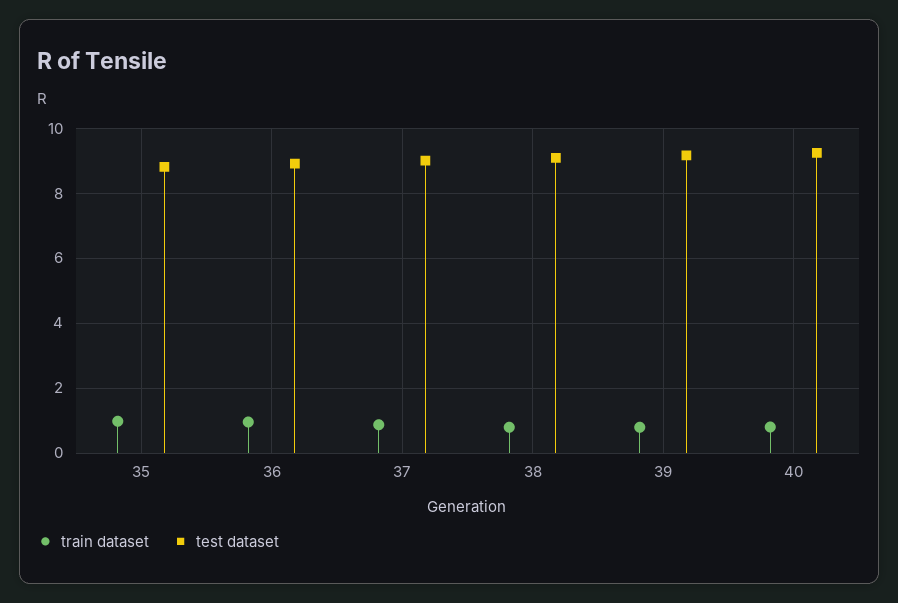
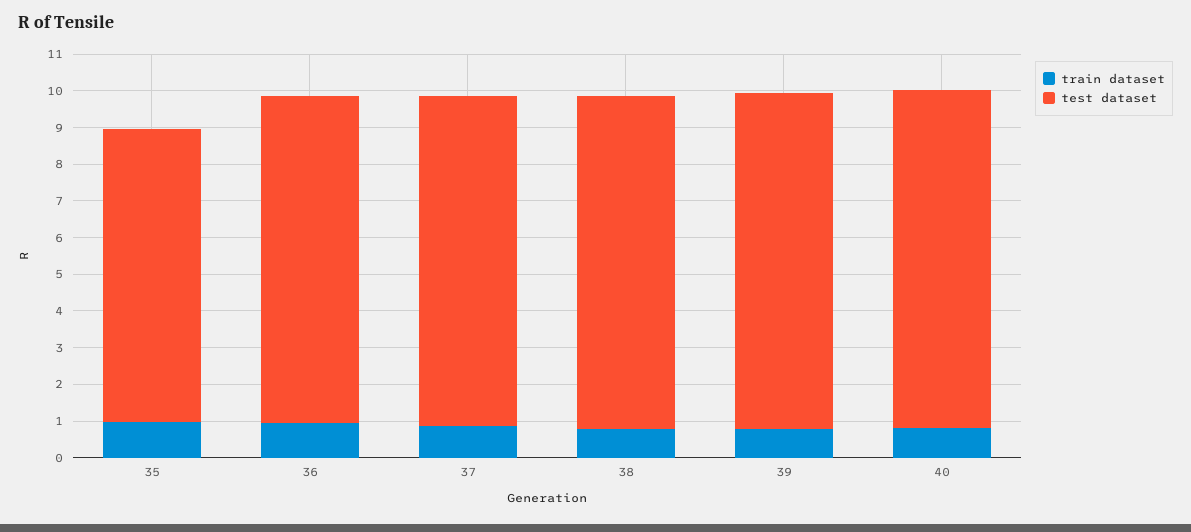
  {
    "train dataset": {
      "35": 1,
      "36": 1,
      "37": 0.8,
      "38": 0.8,
      "39": 0.8,
      "40": 0.8
    },
    "test dataset": {
-     "35": 8.8,
+     "35": 8,
      "36": 9,
      "37": 9,
      "38": 9,
      "39": 9.2,
      "40": 9.2
    }
  }

